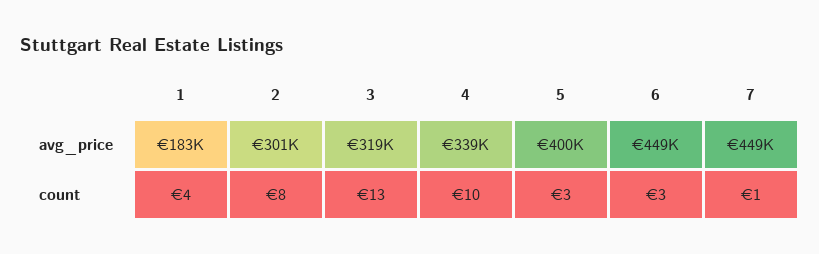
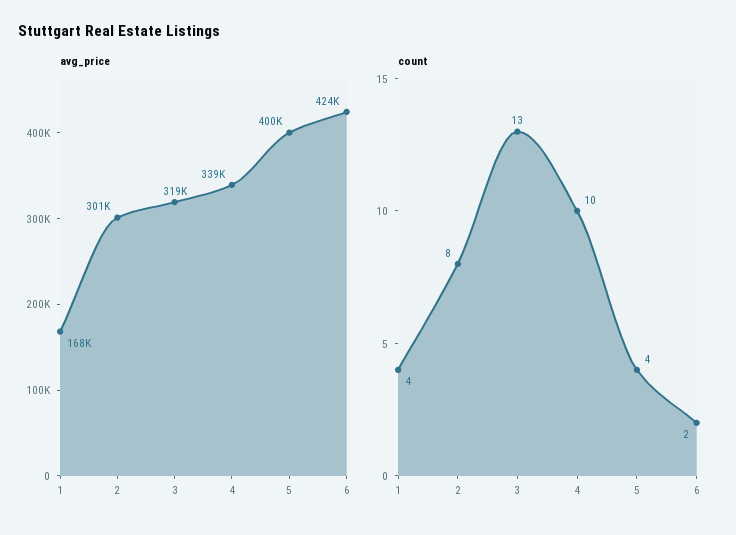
  {
    "avg_price": {
-     "1": 183000,
+     "1": 168000,
      "2": 301000,
      "3": 319000,
      "4": 339000,
      "5": 400000,
-     "6": 449000,
+     "6": 424000
-     "7": 449000
    },
    "count": {
      "1": 4,
      "2": 8,
      "3": 13,
      "4": 10,
-     "5": 3,
+     "5": 4,
-     "6": 3,
+     "6": 2
-     "7": 1
    }
  }

